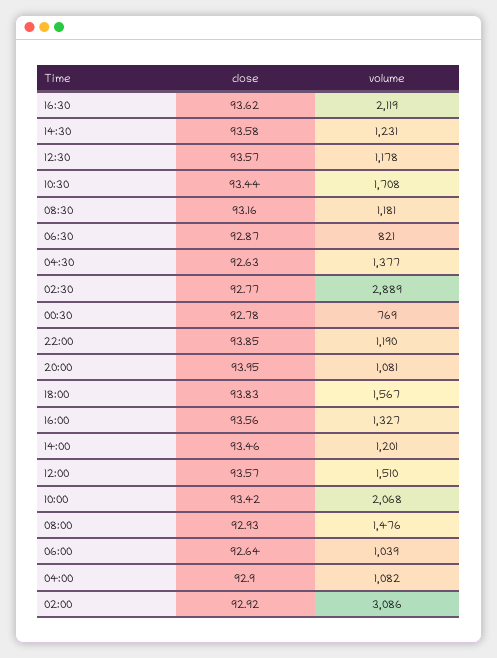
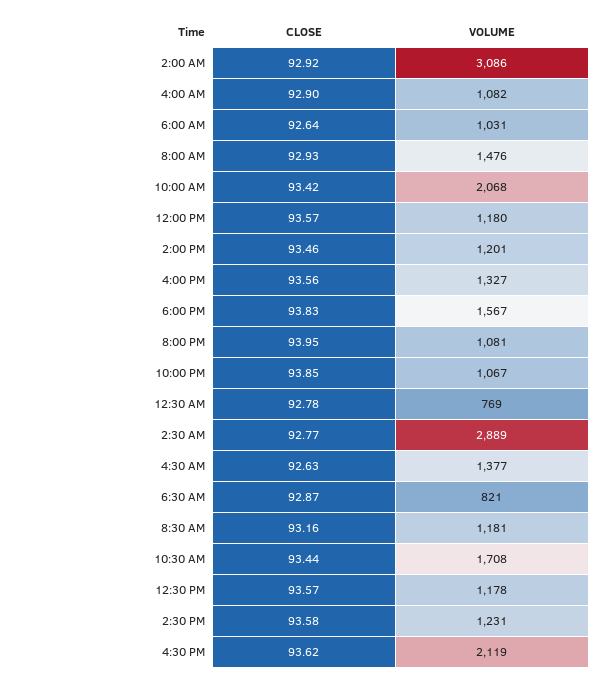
  {
    "close": {
      "16:30": 93.62,
      "14:30": 93.58,
      "12:30": 93.57,
      "10:30": 93.44,
      "08:30": 93.16,
      "06:30": 92.87,
      "04:30": 92.63,
      "02:30": 92.77,
      "00:30": 92.78,
      "22:00": 93.85,
      "20:00": 93.95,
      "18:00": 93.83,
      "16:00": 93.56,
      "14:00": 93.46,
      "12:00": 93.57,
      "10:00": 93.42,
      "08:00": 92.93,
      "06:00": 92.64,
      "04:00": 92.9,
      "02:00": 92.92
    },
    "volume": {
      "16:30": 2119,
      "14:30": 1231,
      "12:30": 1178,
      "10:30": 1708,
      "08:30": 1181,
      "06:30": 821,
      "04:30": 1377,
      "02:30": 2889,
      "00:30": 769,
-     "22:00": 1190,
+     "22:00": 1067,
      "20:00": 1081,
      "18:00": 1567,
      "16:00": 1327,
      "14:00": 1201,
-     "12:00": 1510,
+     "12:00": 1180,
      "10:00": 2068,
      "08:00": 1476,
-     "06:00": 1039,
+     "06:00": 1031,
      "04:00": 1082,
      "02:00": 3086
    }
  }

